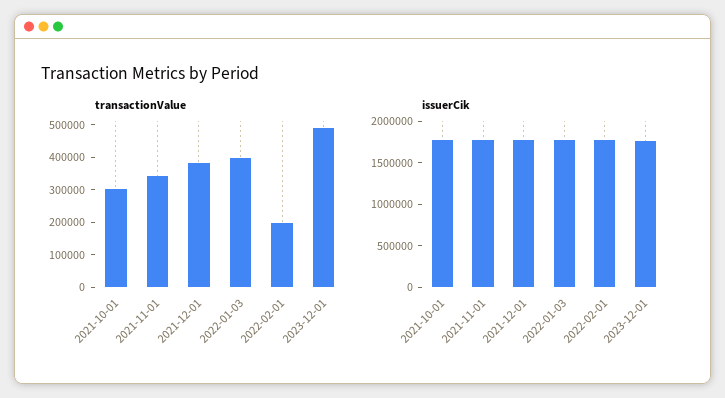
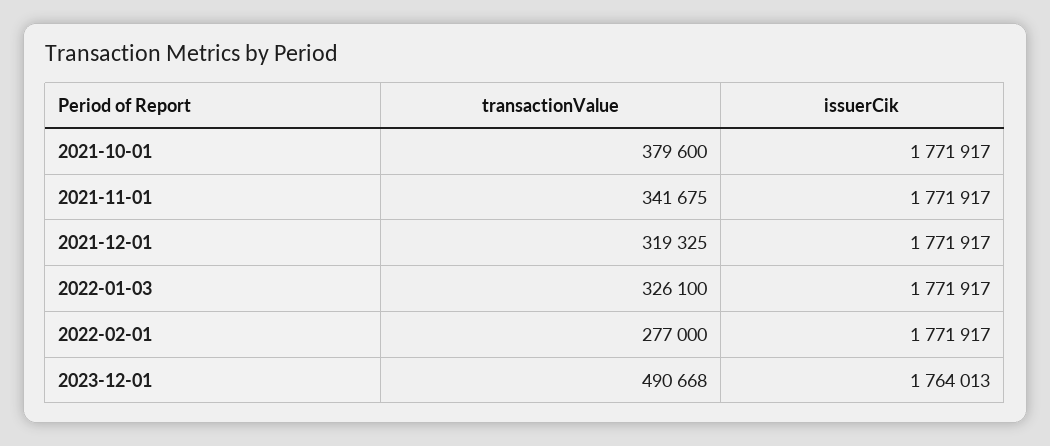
  {
    "transactionValue": {
-     "2021-10-01": 300000,
+     "2021-10-01": 379600,
      "2021-11-01": 341675,
-     "2021-12-01": 375000,
+     "2021-12-01": 319325,
-     "2022-01-03": 400000,
+     "2022-01-03": 326100,
-     "2022-02-01": 200000,
+     "2022-02-01": 277000,
      "2023-12-01": 490668
    },
    "issuerCik": {
      "2021-10-01": 1771917,
      "2021-11-01": 1771917,
      "2021-12-01": 1771917,
      "2022-01-03": 1771917,
      "2022-02-01": 1771917,
      "2023-12-01": 1764013
    }
  }

